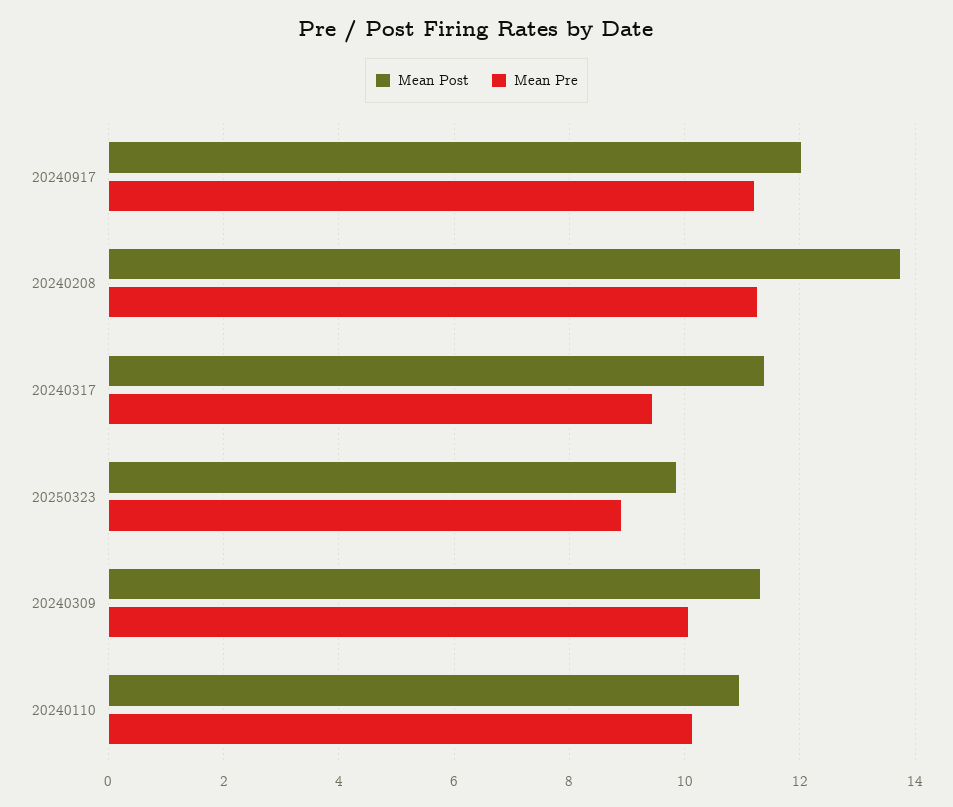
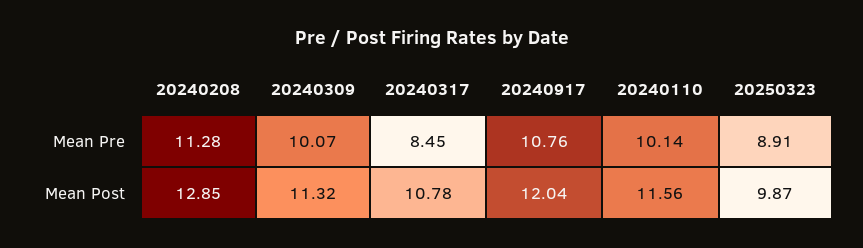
  {
    "Mean Post": {
      "20240917": 12.04,
-     "20240208": 13.8,
+     "20240208": 12.85,
-     "20240317": 11.4,
+     "20240317": 10.78,
      "20250323": 9.87,
      "20240309": 11.32,
-     "20240110": 11
+     "20240110": 11.56
    },
    "Mean Pre": {
-     "20240917": 11.2,
+     "20240917": 10.76,
      "20240208": 11.28,
-     "20240317": 9.4,
+     "20240317": 8.45,
      "20250323": 8.91,
      "20240309": 10.07,
      "20240110": 10.14
    }
  }

